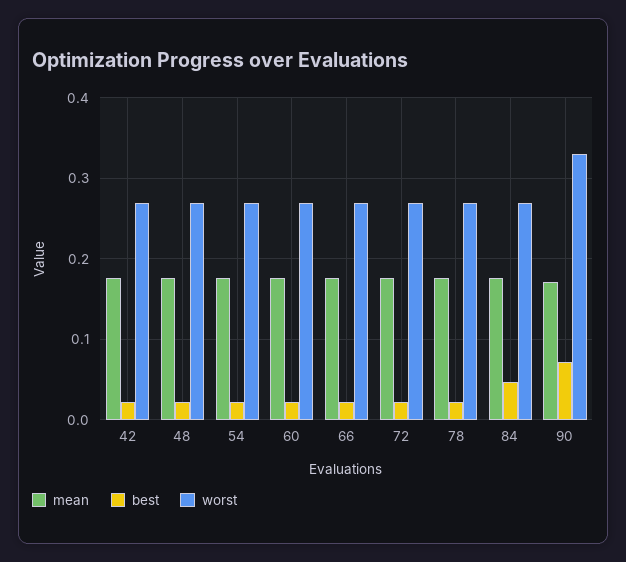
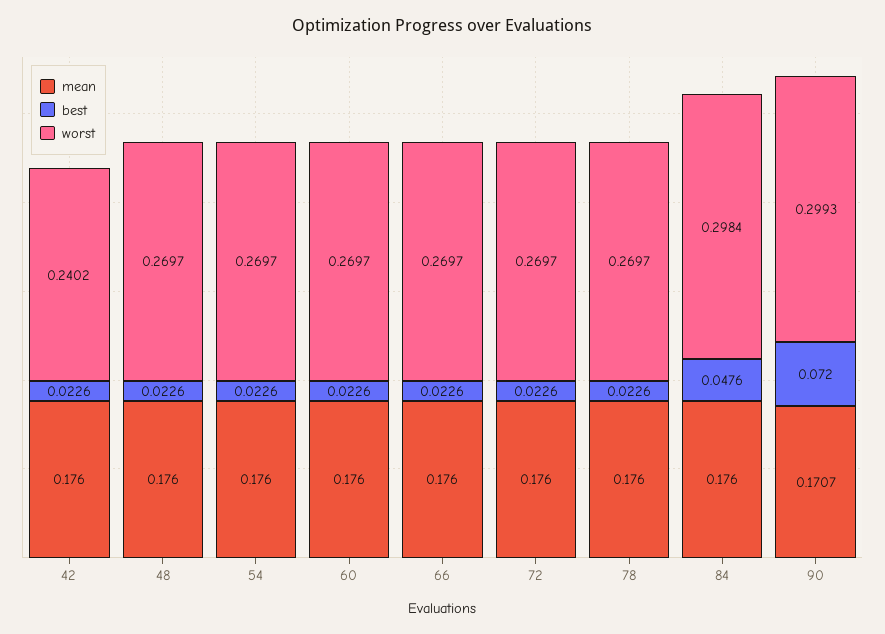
  {
    "mean": {
      "42": 0.176,
      "48": 0.176,
      "54": 0.176,
      "60": 0.176,
      "66": 0.176,
      "72": 0.176,
      "78": 0.176,
      "84": 0.176,
      "90": 0.1707
    },
    "best": {
      "42": 0.0226,
      "48": 0.0226,
      "54": 0.0226,
      "60": 0.0226,
      "66": 0.0226,
      "72": 0.0226,
      "78": 0.0226,
      "84": 0.0476,
      "90": 0.072
    },
    "worst": {
-     "42": 0.27,
+     "42": 0.2402,
      "48": 0.2697,
      "54": 0.2697,
      "60": 0.2697,
      "66": 0.2697,
      "72": 0.2697,
      "78": 0.2697,
-     "84": 0.27,
+     "84": 0.2984,
-     "90": 0.33
+     "90": 0.2993
    }
  }

